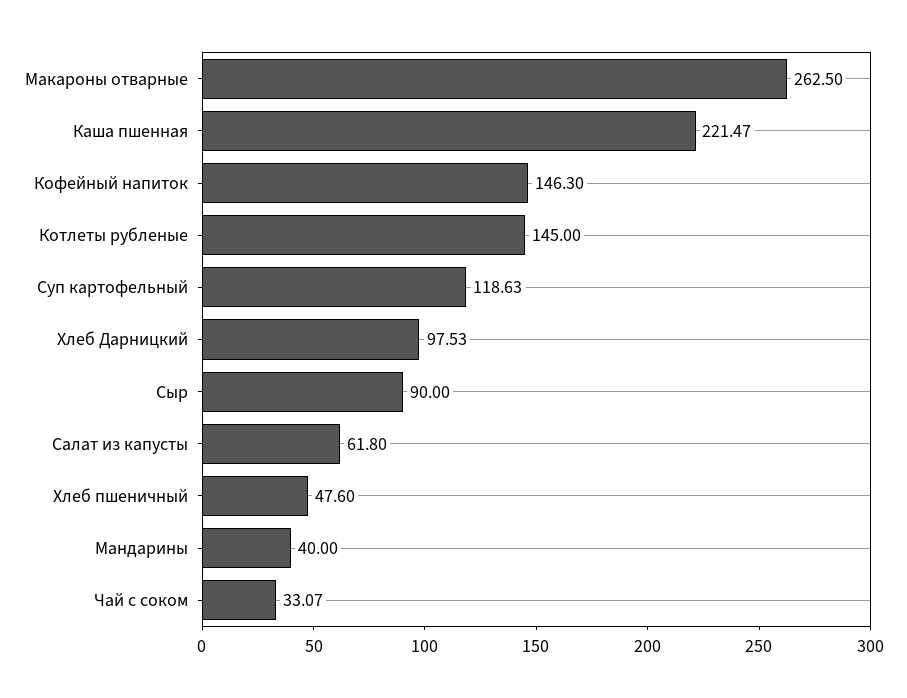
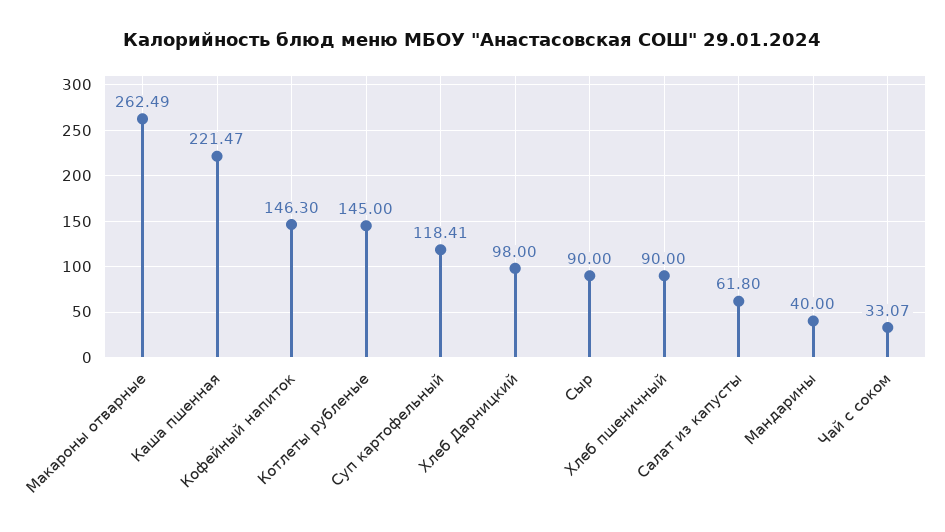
  {
-   "Макароны отварные": 262.5,
+   "Макароны отварные": 262.49,
    "Каша пшенная": 221.47,
    "Кофейный напиток": 146.3,
    "Котлеты рубленые": 145,
-   "Суп картофельный": 118.63,
+   "Суп картофельный": 118.41,
-   "Хлеб Дарницкий": 97.53,
+   "Хлеб Дарницкий": 98,
    "Сыр": 90,
    "Салат из капусты": 61.8,
-   "Хлеб пшеничный": 47.6,
+   "Хлеб пшеничный": 90,
    "Мандарины": 40,
    "Чай с соком": 33.07
  }

